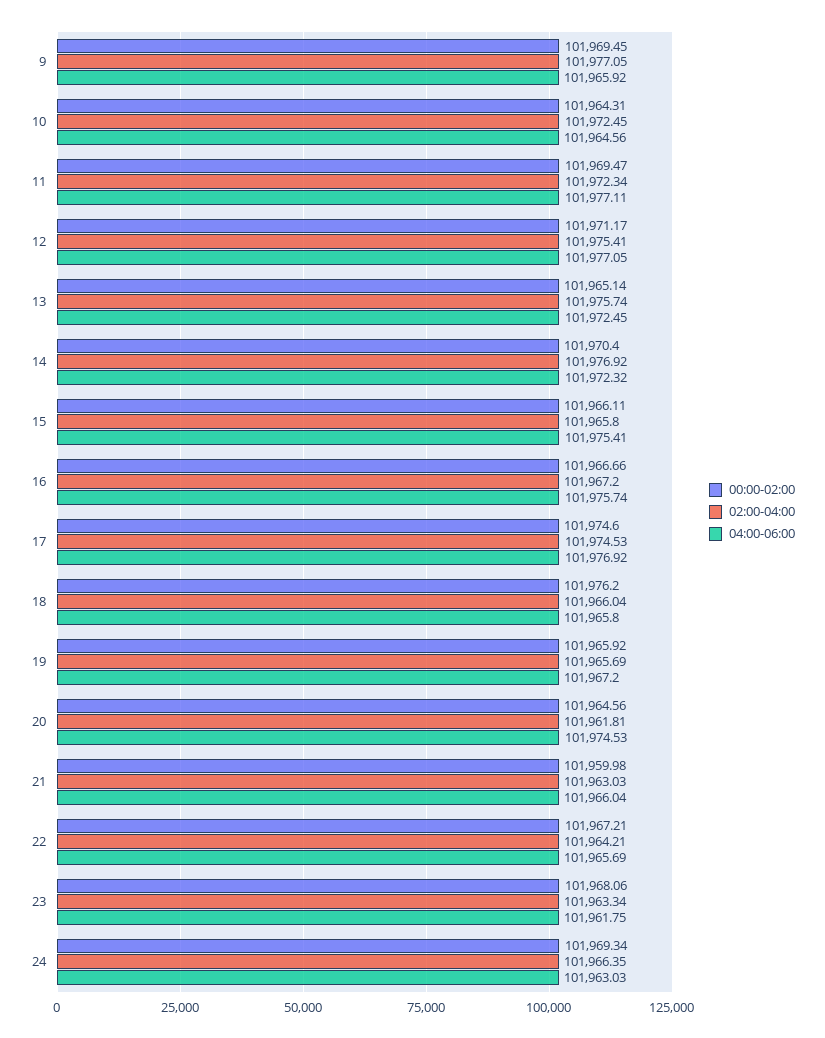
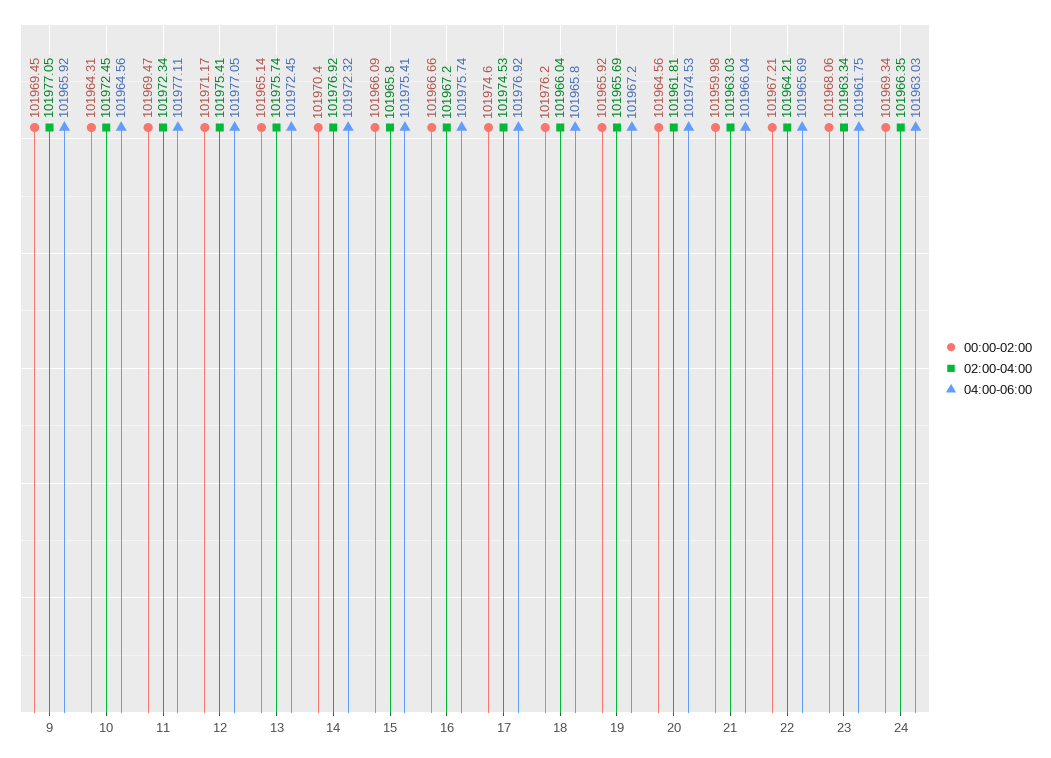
  {
    "00:00-02:00": {
      "9": 101969.45,
      "10": 101964.31,
      "11": 101969.47,
      "12": 101971.17,
      "13": 101965.14,
      "14": 101970.4,
-     "15": 101966.11,
+     "15": 101966.09,
      "16": 101966.66,
      "17": 101974.6,
      "18": 101976.2,
      "19": 101965.92,
      "20": 101964.56,
      "21": 101959.98,
      "22": 101967.21,
      "23": 101968.06,
      "24": 101969.34
    },
    "02:00-04:00": {
      "9": 101977.05,
      "10": 101972.45,
      "11": 101972.34,
      "12": 101975.41,
      "13": 101975.74,
      "14": 101976.92,
      "15": 101965.8,
      "16": 101967.2,
      "17": 101974.53,
      "18": 101966.04,
      "19": 101965.69,
      "20": 101961.81,
      "21": 101963.03,
      "22": 101964.21,
      "23": 101963.34,
      "24": 101966.35
    },
    "04:00-06:00": {
      "9": 101965.92,
      "10": 101964.56,
      "11": 101977.11,
      "12": 101977.05,
      "13": 101972.45,
      "14": 101972.32,
      "15": 101975.41,
      "16": 101975.74,
      "17": 101976.92,
      "18": 101965.8,
      "19": 101967.2,
      "20": 101974.53,
      "21": 101966.04,
      "22": 101965.69,
      "23": 101961.75,
      "24": 101963.03
    }
  }

